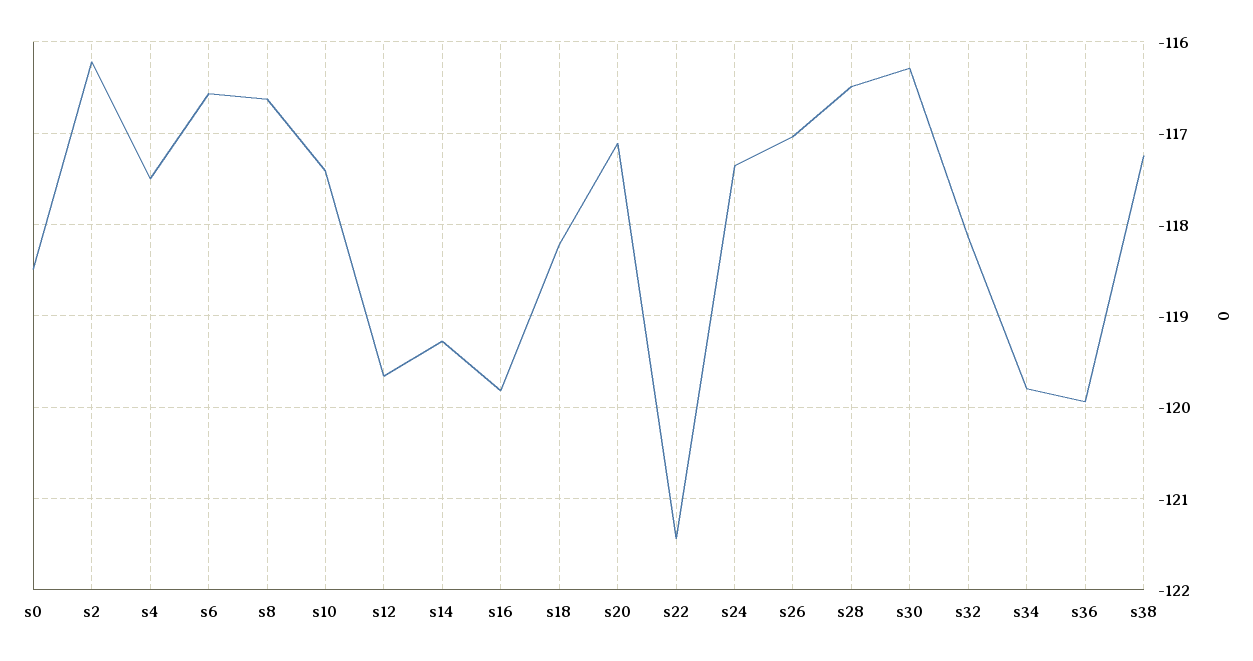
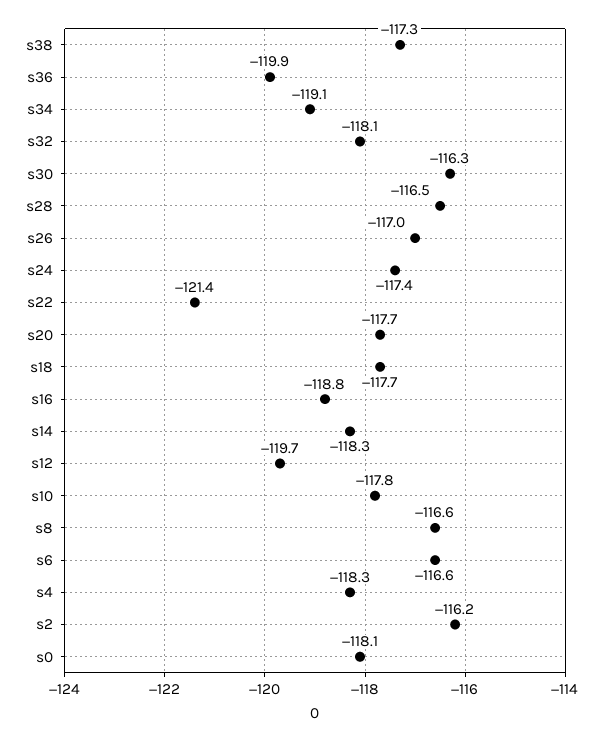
  {
-   "s0": -118.5,
+   "s0": -118.1,
    "s2": -116.2,
-   "s4": -117.5,
+   "s4": -118.3,
    "s6": -116.6,
    "s8": -116.6,
-   "s10": -117.4,
+   "s10": -117.8,
    "s12": -119.7,
-   "s14": -119.3,
+   "s14": -118.3,
-   "s16": -119.8,
+   "s16": -118.8,
-   "s18": -118.2,
+   "s18": -117.7,
-   "s20": -117.1,
+   "s20": -117.7,
    "s22": -121.4,
    "s24": -117.4,
    "s26": -117,
    "s28": -116.5,
    "s30": -116.3,
    "s32": -118.1,
-   "s34": -119.8,
+   "s34": -119.1,
    "s36": -119.9,
    "s38": -117.3
  }

